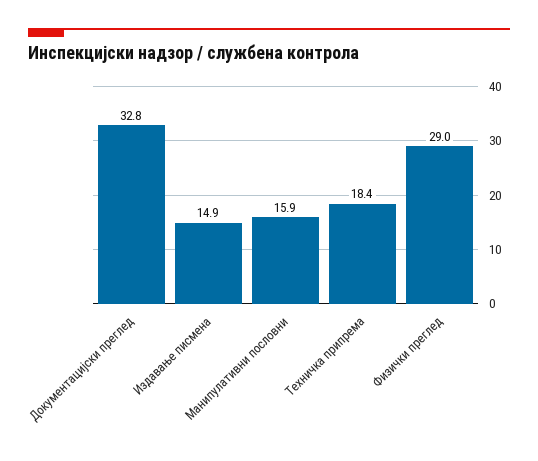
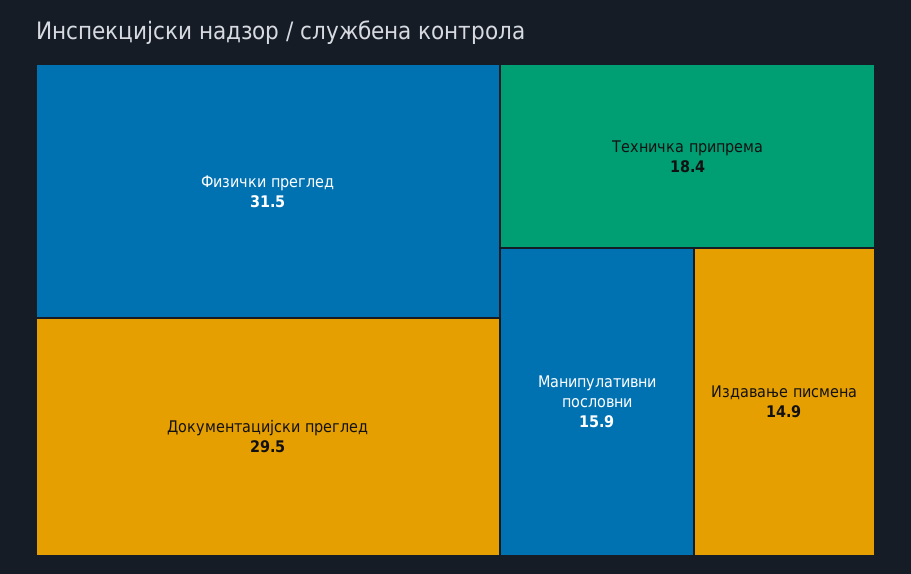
  {
-   "Документацијски преглед": 32.8,
+   "Документацијски преглед": 29.5,
    "Издавање писмена": 14.9,
    "Манипулативни пословни": 15.9,
    "Техничка припрема": 18.4,
-   "Физички преглед": 29
+   "Физички преглед": 31.5
  }

